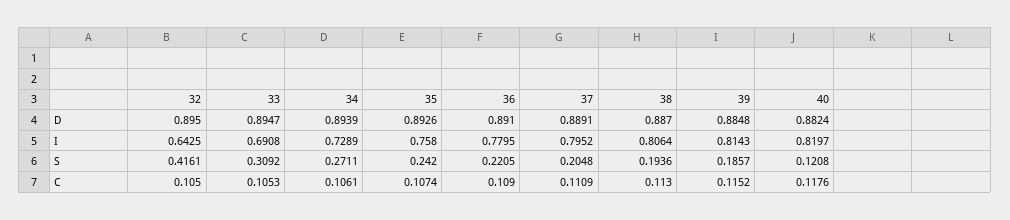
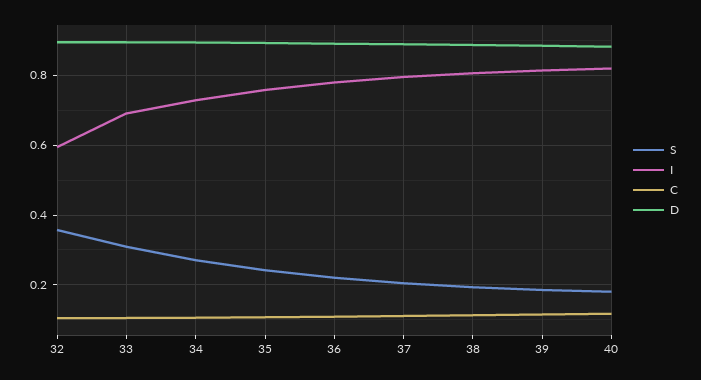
  {
    "D": {
      "32": 0.895,
      "33": 0.8947,
      "34": 0.8939,
      "35": 0.8926,
      "36": 0.891,
      "37": 0.8891,
      "38": 0.887,
      "39": 0.8848,
      "40": 0.8824
    },
    "I": {
-     "32": 0.6425,
+     "32": 0.6,
      "33": 0.6908,
      "34": 0.7289,
      "35": 0.758,
      "36": 0.7795,
      "37": 0.7952,
      "38": 0.8064,
      "39": 0.8143,
      "40": 0.8197
    },
    "S": {
-     "32": 0.4161,
+     "32": 0.36,
      "33": 0.3092,
      "34": 0.2711,
      "35": 0.242,
      "36": 0.2205,
      "37": 0.2048,
      "38": 0.1936,
      "39": 0.1857,
-     "40": 0.1208
+     "40": 0.18
    },
    "C": {
      "32": 0.105,
      "33": 0.1053,
      "34": 0.1061,
      "35": 0.1074,
      "36": 0.109,
      "37": 0.1109,
      "38": 0.113,
      "39": 0.1152,
      "40": 0.1176
    }
  }

